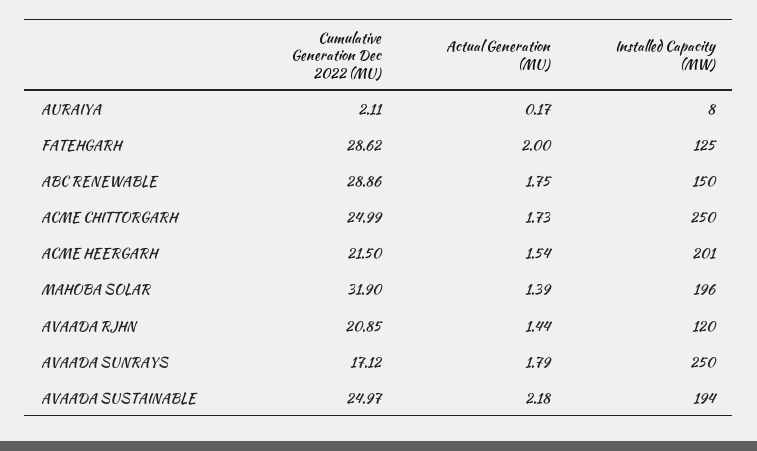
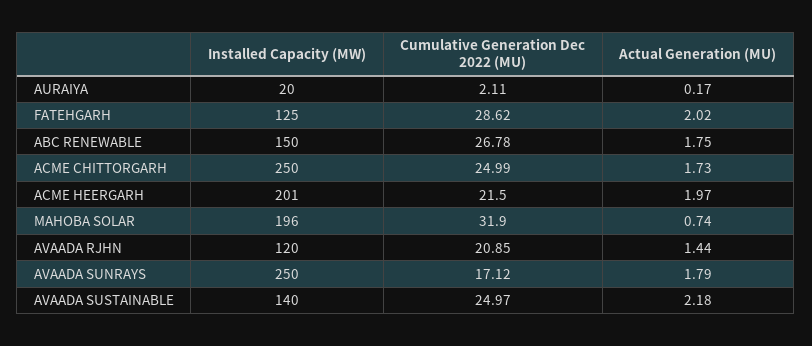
  {
    "Cumulative Generation Dec 2022 (MU)": {
      "AURAIYA": 2.11,
      "FATEHGARH": 28.62,
-     "ABC RENEWABLE": 28.86,
+     "ABC RENEWABLE": 26.78,
      "ACME CHITTORGARH": 24.99,
      "ACME HEERGARH": 21.5,
      "MAHOBA SOLAR": 31.9,
      "AVAADA RJHN": 20.85,
      "AVAADA SUNRAYS": 17.12,
      "AVAADA SUSTAINABLE": 24.97
    },
    "Actual Generation (MU)": {
      "AURAIYA": 0.17,
-     "FATEHGARH": 2,
+     "FATEHGARH": 2.02,
      "ABC RENEWABLE": 1.75,
      "ACME CHITTORGARH": 1.73,
-     "ACME HEERGARH": 1.54,
+     "ACME HEERGARH": 1.97,
-     "MAHOBA SOLAR": 1.39,
+     "MAHOBA SOLAR": 0.74,
      "AVAADA RJHN": 1.44,
      "AVAADA SUNRAYS": 1.79,
      "AVAADA SUSTAINABLE": 2.18
    },
    "Installed Capacity (MW)": {
-     "AURAIYA": 8,
+     "AURAIYA": 20,
      "FATEHGARH": 125,
      "ABC RENEWABLE": 150,
      "ACME CHITTORGARH": 250,
      "ACME HEERGARH": 201,
      "MAHOBA SOLAR": 196,
      "AVAADA RJHN": 120,
      "AVAADA SUNRAYS": 250,
-     "AVAADA SUSTAINABLE": 194
+     "AVAADA SUSTAINABLE": 140
    }
  }

